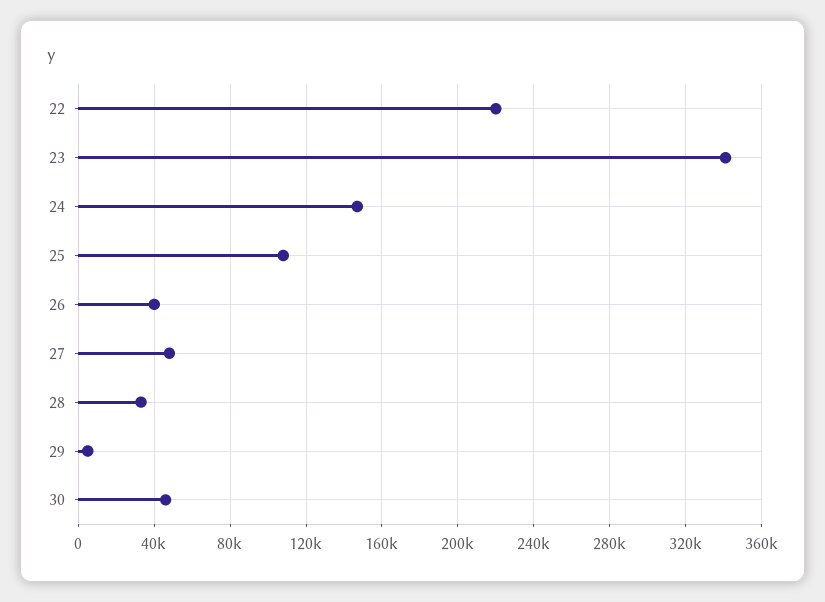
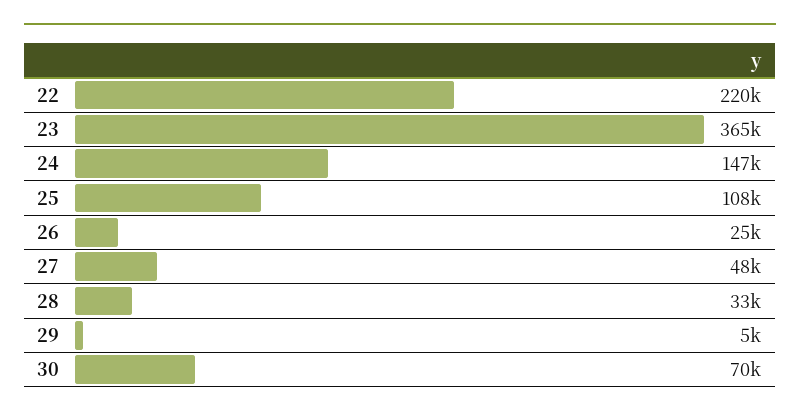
  {
    "22": 220000,
-   "23": 340000,
+   "23": 365000,
    "24": 147000,
    "25": 108000,
-   "26": 40000,
+   "26": 25000,
    "27": 48000,
    "28": 33000,
    "29": 5000,
-   "30": 45000
+   "30": 70000
  }

